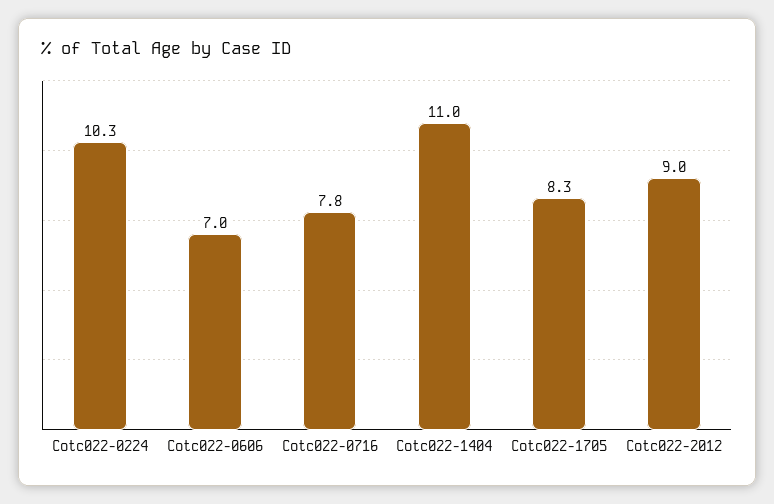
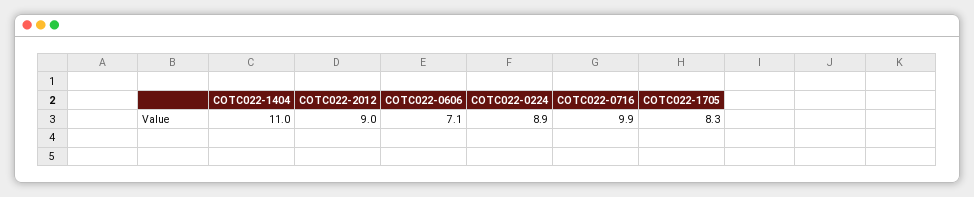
  {
-   "Cotc022-0224": 10.3,
+   "Cotc022-0224": 8.9,
-   "Cotc022-0606": 7,
+   "Cotc022-0606": 7.1,
-   "Cotc022-0716": 7.8,
+   "Cotc022-0716": 9.9,
    "Cotc022-1404": 11,
    "Cotc022-1705": 8.3,
    "Cotc022-2012": 9
  }

